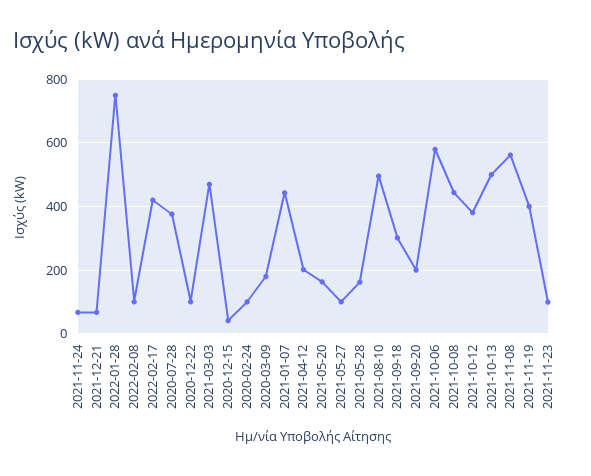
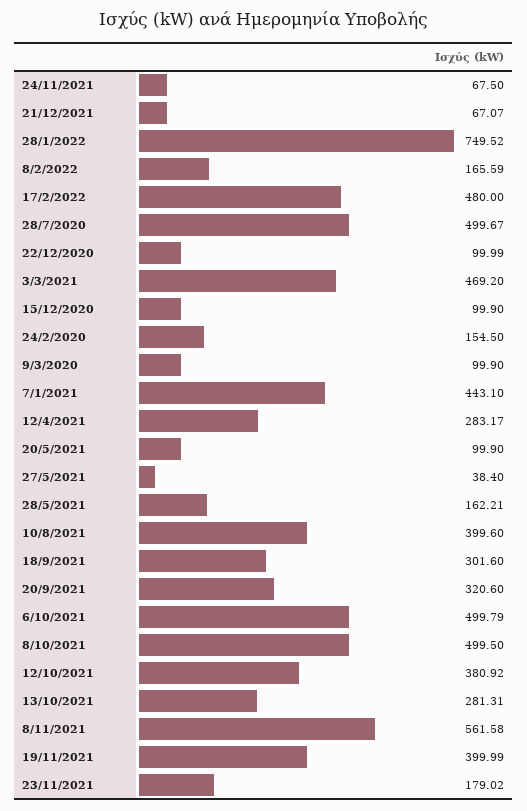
  {
    "2021-11-24": 67.5,
    "2021-12-21": 67.07,
    "2022-01-28": 749.52,
-   "2022-02-08": 100,
+   "2022-02-08": 165.59,
-   "2022-02-17": 420,
+   "2022-02-17": 480,
-   "2020-07-28": 380,
+   "2020-07-28": 499.67,
    "2020-12-22": 99.99,
    "2021-03-03": 469.2,
-   "2020-12-15": 40,
+   "2020-12-15": 99.9,
-   "2020-02-24": 100,
+   "2020-02-24": 154.5,
-   "2020-03-09": 180,
+   "2020-03-09": 99.9,
    "2021-01-07": 443.1,
-   "2021-04-12": 200,
+   "2021-04-12": 283.17,
-   "2021-05-20": 160,
+   "2021-05-20": 99.9,
-   "2021-05-27": 100,
+   "2021-05-27": 38.4,
    "2021-05-28": 162.21,
-   "2021-08-10": 500,
+   "2021-08-10": 399.6,
    "2021-09-18": 301.6,
-   "2021-09-20": 200,
+   "2021-09-20": 320.6,
-   "2021-10-06": 580,
+   "2021-10-06": 499.79,
-   "2021-10-08": 440,
+   "2021-10-08": 499.5,
    "2021-10-12": 380.92,
-   "2021-10-13": 500,
+   "2021-10-13": 281.31,
    "2021-11-08": 561.58,
    "2021-11-19": 399.99,
-   "2021-11-23": 100
+   "2021-11-23": 179.02
  }

